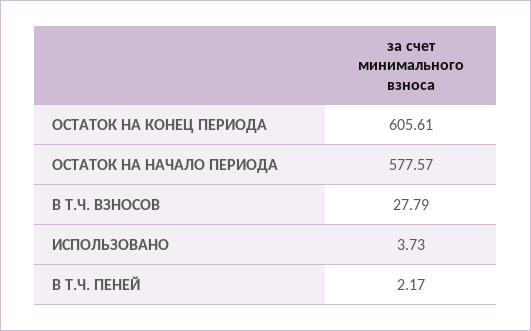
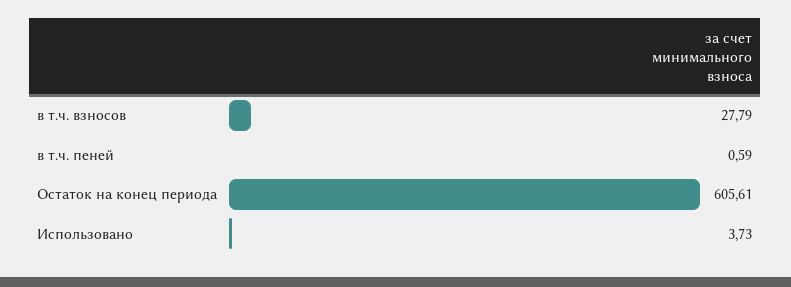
  {
    "ОСТАТОК НА КОНЕЦ ПЕРИОДА": 605.61,
-   "ОСТАТОК НА НАЧАЛО ПЕРИОДА": 577.57,
    "В Т.Ч. ВЗНОСОВ": 27.79,
    "ИСПОЛЬЗОВАНО": 3.73,
-   "В Т.Ч. ПЕНЕЙ": 2.17
+   "В Т.Ч. ПЕНЕЙ": 0.59
  }

